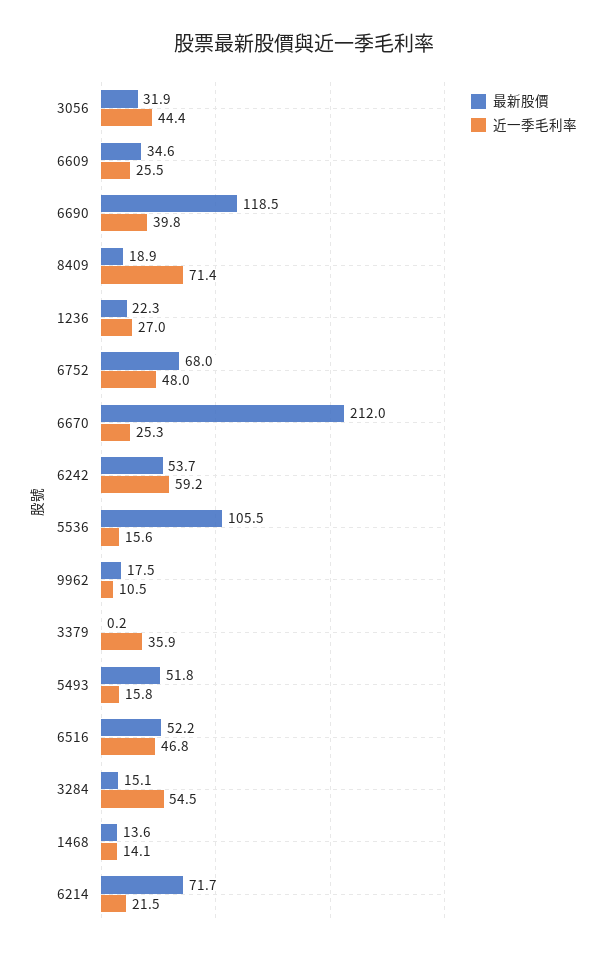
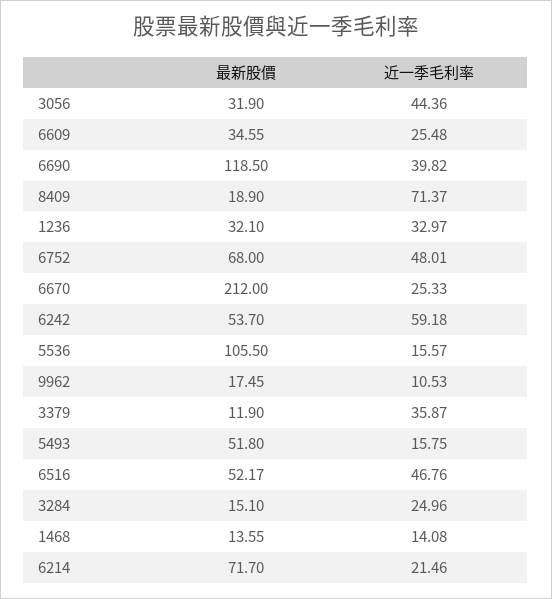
  {
    "最新股價": {
      "3056": 31.9,
      "6609": 34.55,
      "6690": 118.5,
      "8409": 18.9,
-     "1236": 22.3,
+     "1236": 32.1,
      "6752": 68,
      "6670": 212,
      "6242": 53.7,
      "5536": 105.5,
      "9962": 17.45,
-     "3379": 0.2,
+     "3379": 11.9,
      "5493": 51.8,
      "6516": 52.17,
      "3284": 15.1,
      "1468": 13.55,
      "6214": 71.7
    },
    "近一季毛利率": {
      "3056": 44.36,
      "6609": 25.48,
      "6690": 39.82,
      "8409": 71.37,
-     "1236": 27,
+     "1236": 32.97,
      "6752": 48.01,
      "6670": 25.33,
      "6242": 59.18,
      "5536": 15.57,
      "9962": 10.53,
      "3379": 35.87,
      "5493": 15.75,
      "6516": 46.76,
-     "3284": 54.5,
+     "3284": 24.96,
      "1468": 14.08,
      "6214": 21.46
    }
  }

